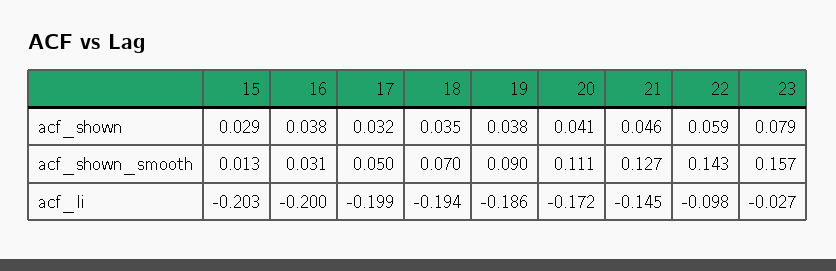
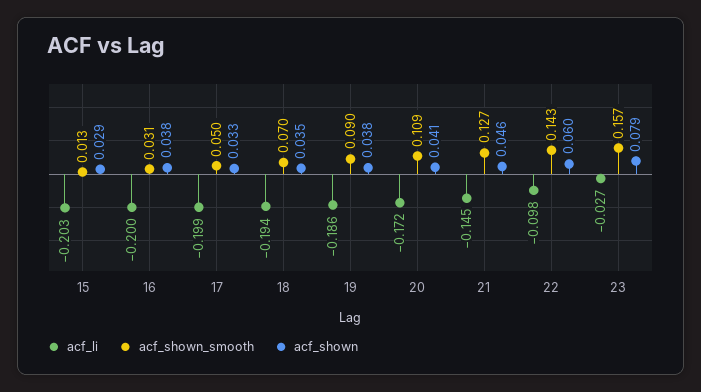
  {
    "acf_shown": {
      "15": 0.029,
      "16": 0.038,
-     "17": 0.032,
+     "17": 0.033,
      "18": 0.035,
      "19": 0.038,
      "20": 0.041,
      "21": 0.046,
-     "22": 0.059,
+     "22": 0.06,
      "23": 0.079
    },
    "acf_shown_smooth": {
      "15": 0.013,
      "16": 0.031,
      "17": 0.05,
      "18": 0.07,
      "19": 0.09,
-     "20": 0.111,
+     "20": 0.109,
      "21": 0.127,
      "22": 0.143,
      "23": 0.157
    },
    "acf_li": {
      "15": -0.203,
      "16": -0.2,
      "17": -0.199,
      "18": -0.194,
      "19": -0.186,
      "20": -0.172,
      "21": -0.145,
      "22": -0.098,
      "23": -0.027
    }
  }

